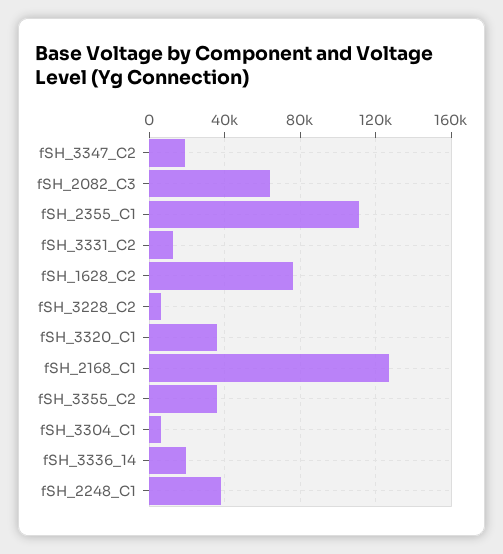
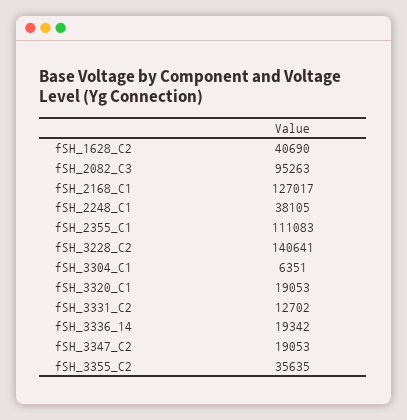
  {
    "fSH_3347_C2": 19053,
-   "fSH_2082_C3": 65000,
+   "fSH_2082_C3": 95263,
    "fSH_2355_C1": 111083,
    "fSH_3331_C2": 12702,
-   "fSH_1628_C2": 75000,
+   "fSH_1628_C2": 40690,
-   "fSH_3228_C2": 5000,
+   "fSH_3228_C2": 140641,
-   "fSH_3320_C1": 35000,
+   "fSH_3320_C1": 19053,
    "fSH_2168_C1": 127017,
    "fSH_3355_C2": 35635,
    "fSH_3304_C1": 6351,
    "fSH_3336_14": 19342,
    "fSH_2248_C1": 38105
  }

